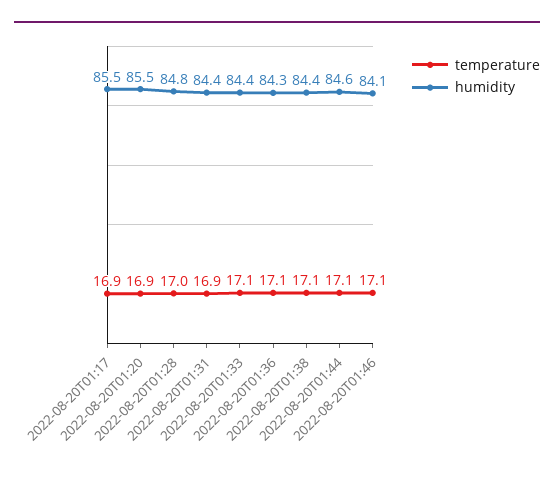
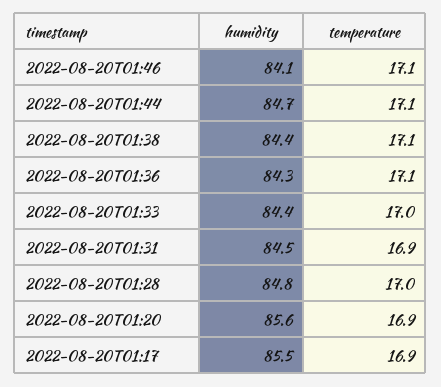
  {
    "temperature": {
      "2022-08-20T01:17": 16.9,
      "2022-08-20T01:20": 16.9,
      "2022-08-20T01:28": 17,
      "2022-08-20T01:31": 16.9,
-     "2022-08-20T01:33": 17.1,
+     "2022-08-20T01:33": 17,
      "2022-08-20T01:36": 17.1,
      "2022-08-20T01:38": 17.1,
      "2022-08-20T01:44": 17.1,
      "2022-08-20T01:46": 17.1
    },
    "humidity": {
      "2022-08-20T01:17": 85.5,
-     "2022-08-20T01:20": 85.5,
+     "2022-08-20T01:20": 85.6,
      "2022-08-20T01:28": 84.8,
-     "2022-08-20T01:31": 84.4,
+     "2022-08-20T01:31": 84.5,
      "2022-08-20T01:33": 84.4,
      "2022-08-20T01:36": 84.3,
      "2022-08-20T01:38": 84.4,
-     "2022-08-20T01:44": 84.6,
+     "2022-08-20T01:44": 84.7,
      "2022-08-20T01:46": 84.1
    }
  }

